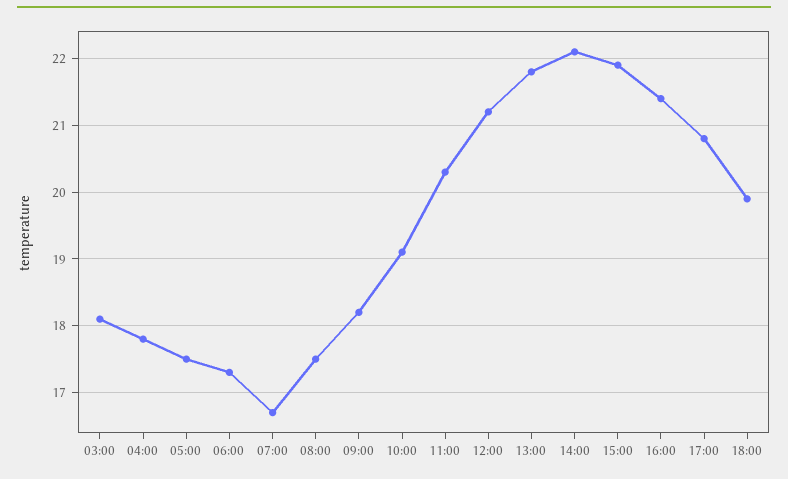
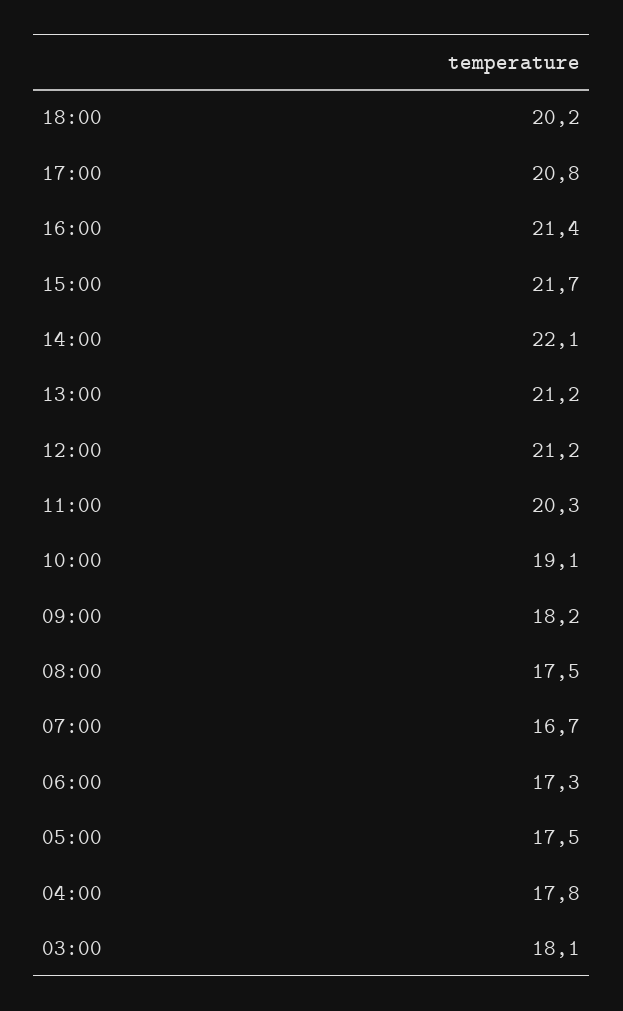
  {
    "03:00": 18.1,
    "04:00": 17.8,
    "05:00": 17.5,
    "06:00": 17.3,
    "07:00": 16.7,
    "08:00": 17.5,
    "09:00": 18.2,
    "10:00": 19.1,
    "11:00": 20.3,
    "12:00": 21.2,
-   "13:00": 21.8,
+   "13:00": 21.2,
    "14:00": 22.1,
-   "15:00": 21.9,
+   "15:00": 21.7,
    "16:00": 21.4,
    "17:00": 20.8,
-   "18:00": 19.9
+   "18:00": 20.2
  }

